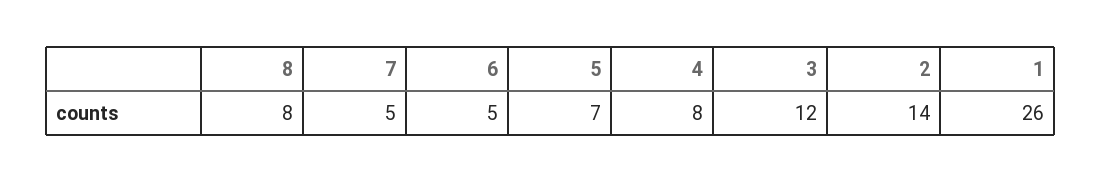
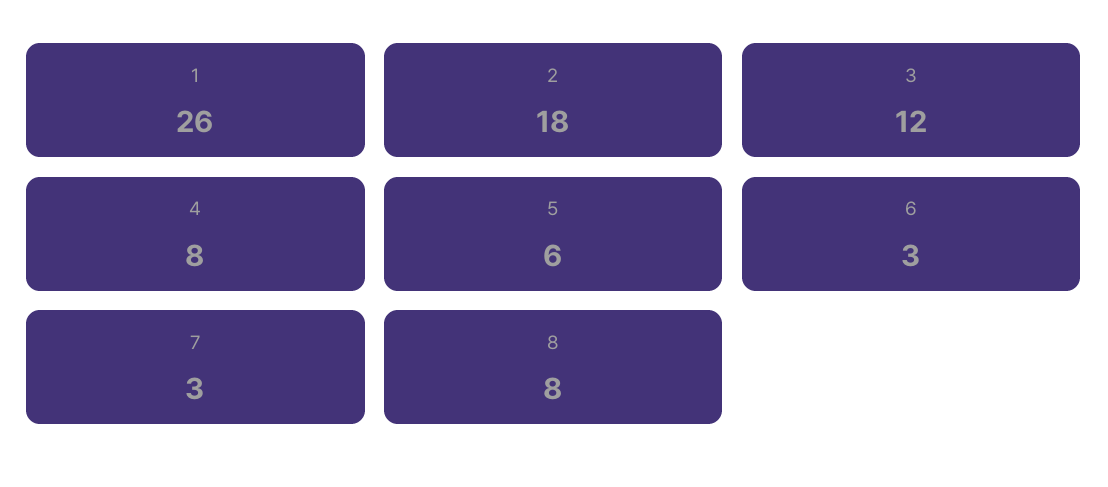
  {
    "8": 8,
-   "7": 5,
+   "7": 3,
-   "6": 5,
+   "6": 3,
-   "5": 7,
+   "5": 6,
    "4": 8,
    "3": 12,
-   "2": 14,
+   "2": 18,
    "1": 26
  }

